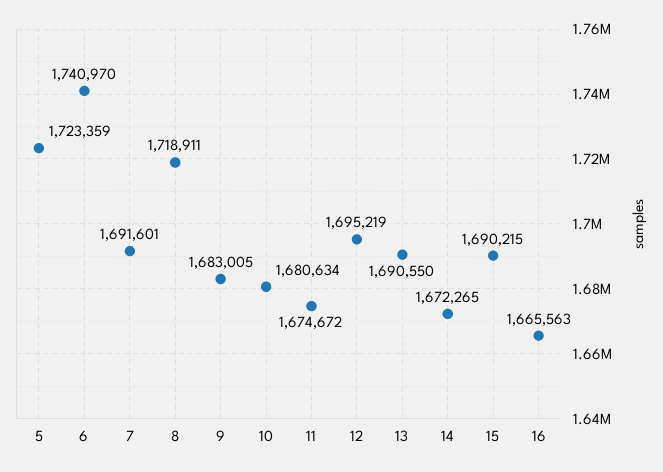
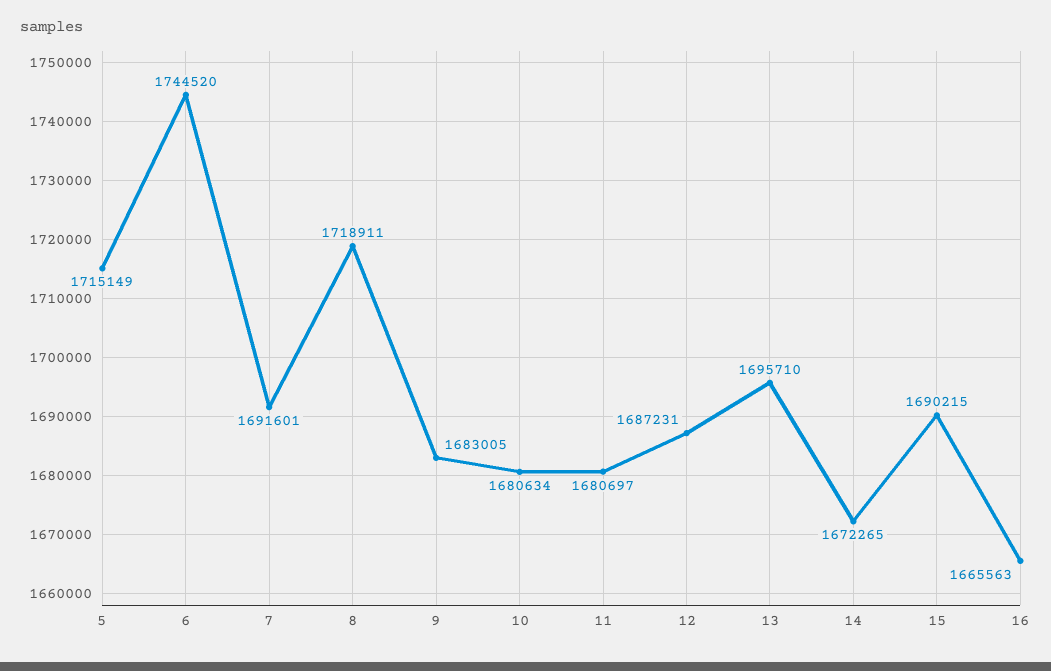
  {
-   "5": 1723359,
+   "5": 1715149,
-   "6": 1740970,
+   "6": 1744520,
    "7": 1691601,
    "8": 1718911,
    "9": 1683005,
    "10": 1680634,
-   "11": 1674672,
+   "11": 1680697,
-   "12": 1695219,
+   "12": 1687231,
-   "13": 1690550,
+   "13": 1695710,
    "14": 1672265,
    "15": 1690215,
    "16": 1665563
  }

